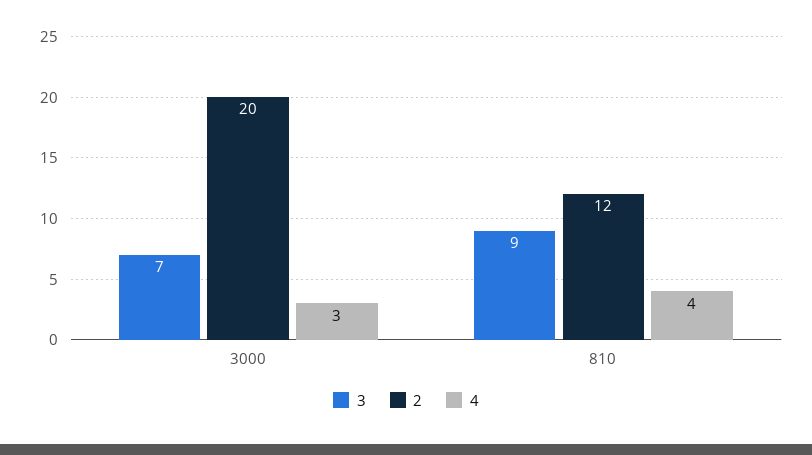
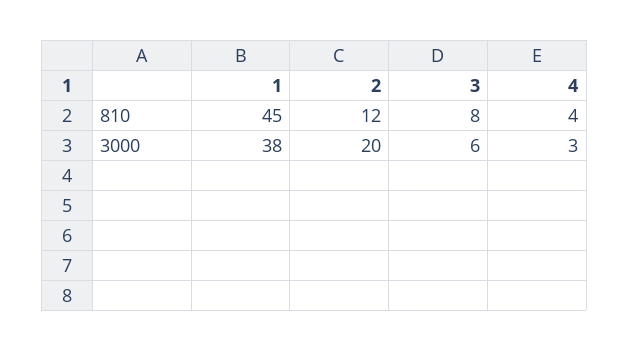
  {
    "3": {
-     "3000": 7,
+     "3000": 6,
-     "810": 9
+     "810": 8
    },
    "2": {
      "3000": 20,
      "810": 12
    },
    "4": {
      "3000": 3,
      "810": 4
-   }
+   },
+   "1": {
+     "810": 45,
+     "3000": 38
+   }
  }

